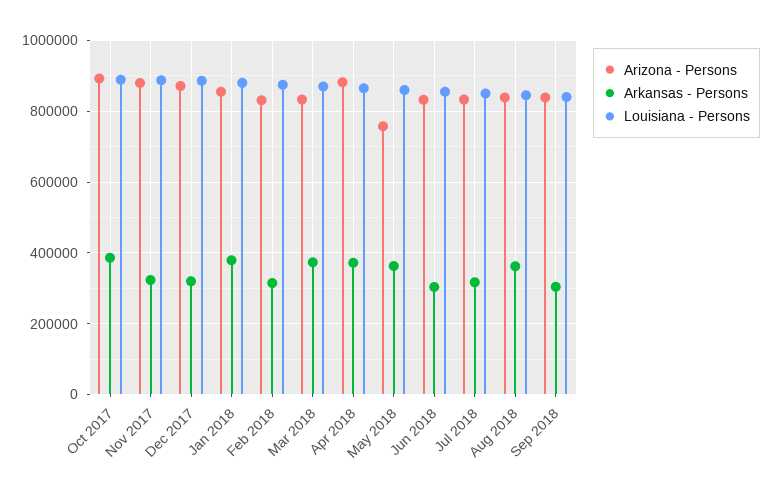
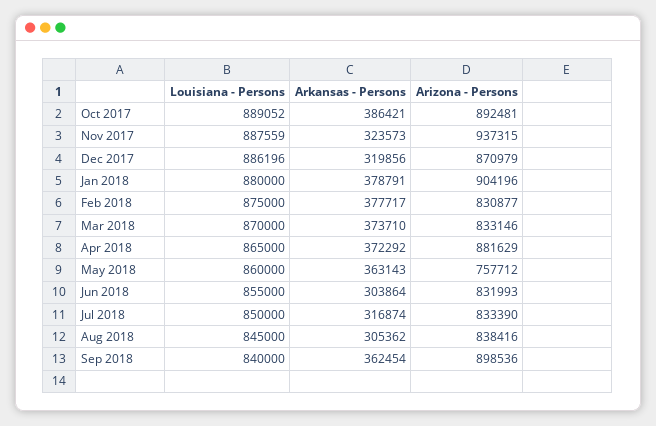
  {
    "Arizona - Persons": {
      "Oct 2017": 892481,
-     "Nov 2017": 880000,
+     "Nov 2017": 937315,
      "Dec 2017": 870979,
-     "Jan 2018": 860000,
+     "Jan 2018": 904196,
      "Feb 2018": 830877,
      "Mar 2018": 833146,
      "Apr 2018": 881629,
      "May 2018": 757712,
      "Jun 2018": 831993,
      "Jul 2018": 833390,
      "Aug 2018": 838416,
-     "Sep 2018": 840000
+     "Sep 2018": 898536
    },
    "Arkansas - Persons": {
      "Oct 2017": 386421,
      "Nov 2017": 323573,
      "Dec 2017": 319856,
      "Jan 2018": 378791,
-     "Feb 2018": 320000,
+     "Feb 2018": 377717,
      "Mar 2018": 373710,
      "Apr 2018": 372292,
      "May 2018": 363143,
      "Jun 2018": 303864,
      "Jul 2018": 316874,
-     "Aug 2018": 360000,
+     "Aug 2018": 305362,
-     "Sep 2018": 300000
+     "Sep 2018": 362454
    },
    "Louisiana - Persons": {
      "Oct 2017": 889052,
      "Nov 2017": 887559,
      "Dec 2017": 886196,
      "Jan 2018": 880000,
      "Feb 2018": 875000,
      "Mar 2018": 870000,
      "Apr 2018": 865000,
      "May 2018": 860000,
      "Jun 2018": 855000,
      "Jul 2018": 850000,
      "Aug 2018": 845000,
      "Sep 2018": 840000
    }
  }

